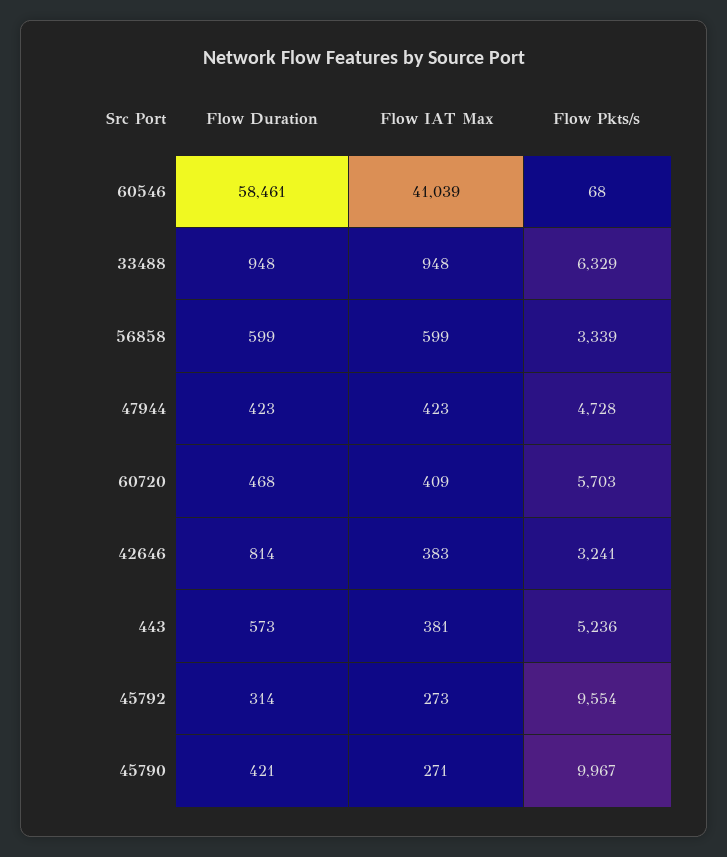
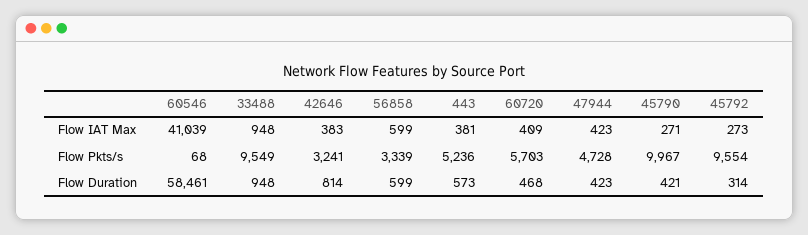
  {
    "Flow Duration": {
      "60546": 58461,
      "33488": 948,
      "56858": 599,
      "47944": 423,
      "60720": 468,
      "42646": 814,
      "443": 573,
      "45792": 314,
      "45790": 421
    },
    "Flow IAT Max": {
      "60546": 41039,
      "33488": 948,
      "56858": 599,
      "47944": 423,
      "60720": 409,
      "42646": 383,
      "443": 381,
      "45792": 273,
      "45790": 271
    },
    "Flow Pkts/s": {
      "60546": 68,
-     "33488": 6329,
+     "33488": 9549,
      "56858": 3339,
      "47944": 4728,
      "60720": 5703,
      "42646": 3241,
      "443": 5236,
      "45792": 9554,
      "45790": 9967
    }
  }

